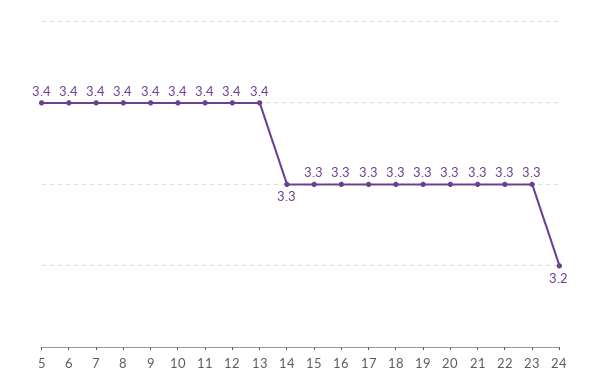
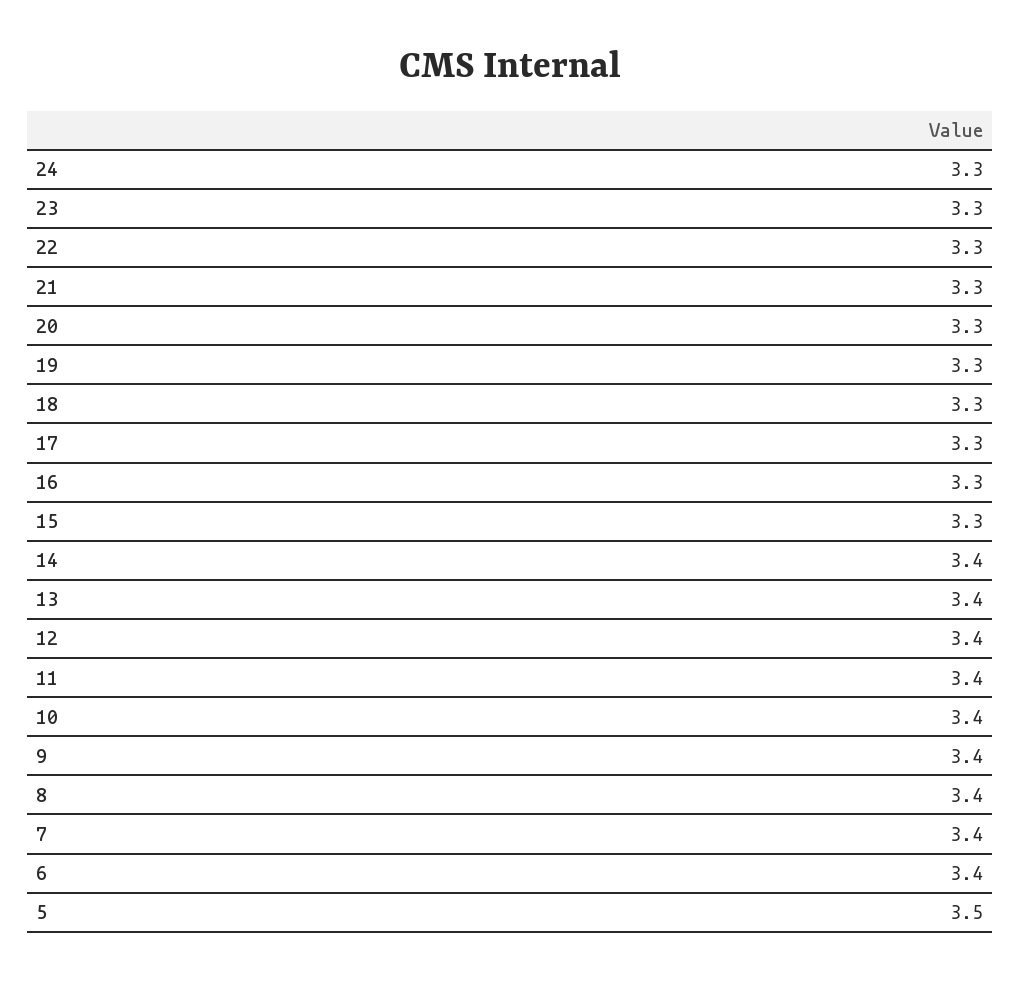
  {
-   "5": 3.4,
+   "5": 3.5,
    "6": 3.4,
    "7": 3.4,
    "8": 3.4,
    "9": 3.4,
    "10": 3.4,
    "11": 3.4,
    "12": 3.4,
    "13": 3.4,
-   "14": 3.3,
+   "14": 3.4,
    "15": 3.3,
    "16": 3.3,
    "17": 3.3,
    "18": 3.3,
    "19": 3.3,
    "20": 3.3,
    "21": 3.3,
    "22": 3.3,
    "23": 3.3,
-   "24": 3.2
+   "24": 3.3
  }

